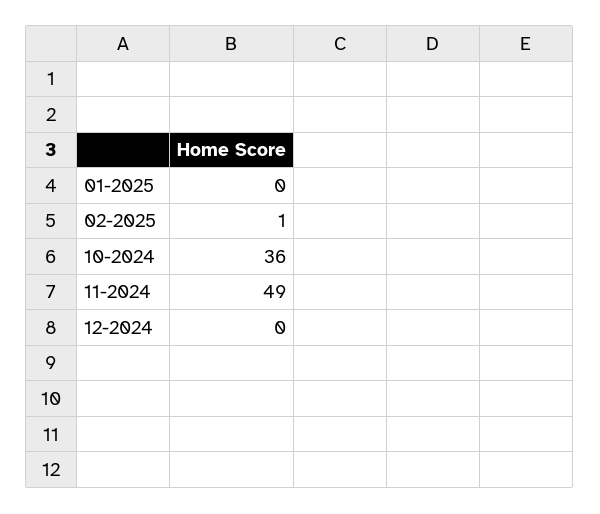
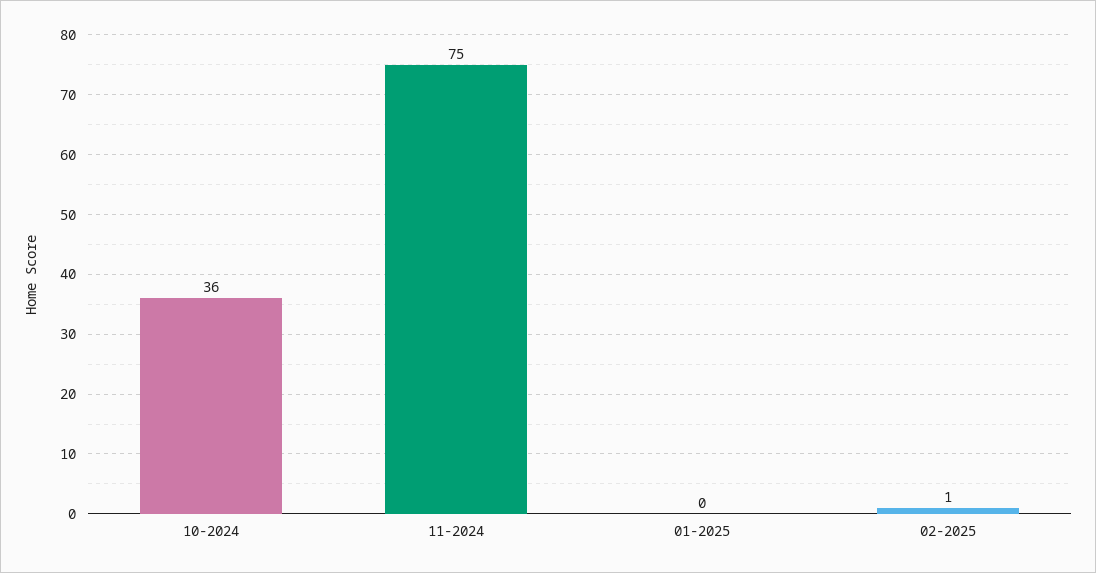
  {
    "01-2025": 0,
    "02-2025": 1,
    "10-2024": 36,
-   "11-2024": 49,
+   "11-2024": 75
-   "12-2024": 0
  }

